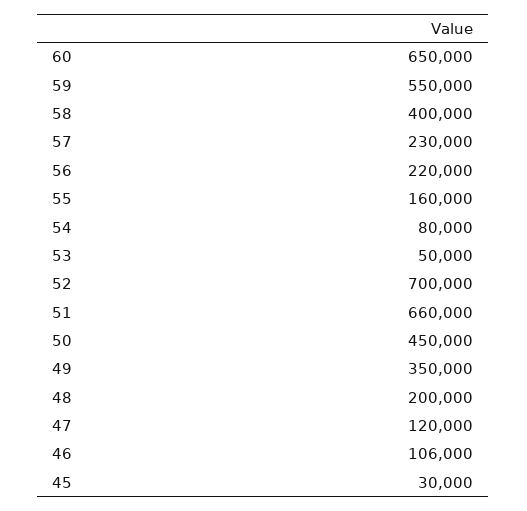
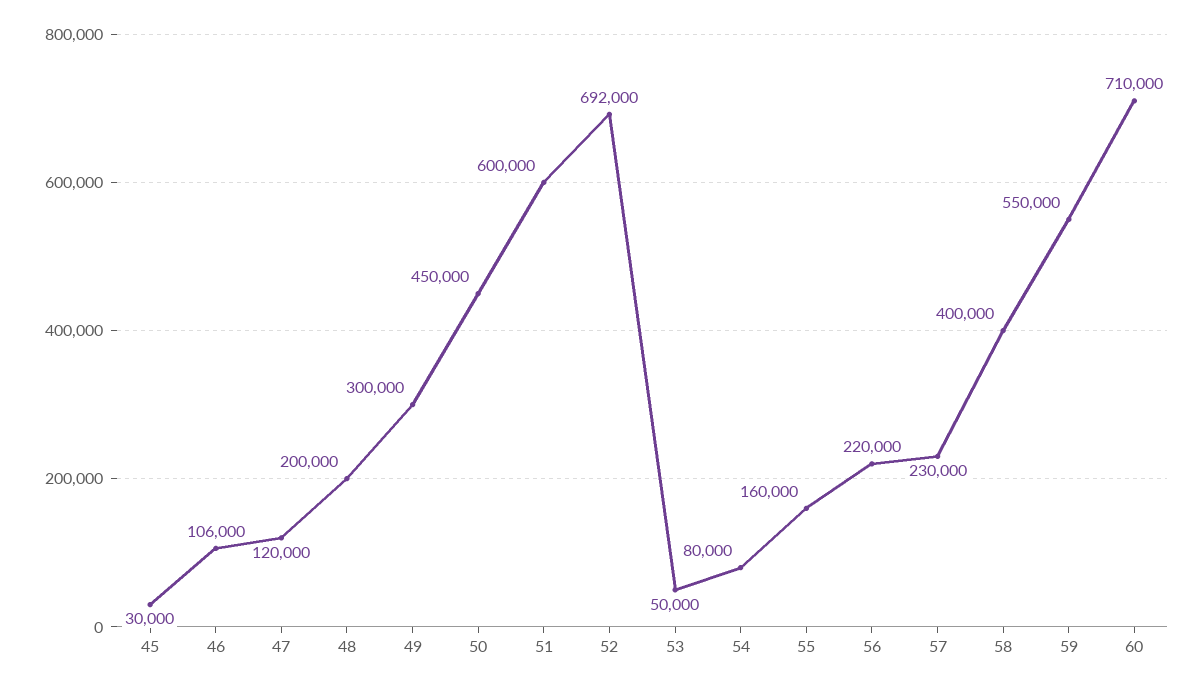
  {
-   "60": 650000,
+   "60": 710000,
    "59": 550000,
    "58": 400000,
    "57": 230000,
    "56": 220000,
    "55": 160000,
    "54": 80000,
    "53": 50000,
-   "52": 700000,
+   "52": 692000,
-   "51": 660000,
+   "51": 600000,
    "50": 450000,
-   "49": 350000,
+   "49": 300000,
    "48": 200000,
    "47": 120000,
    "46": 106000,
    "45": 30000
  }

